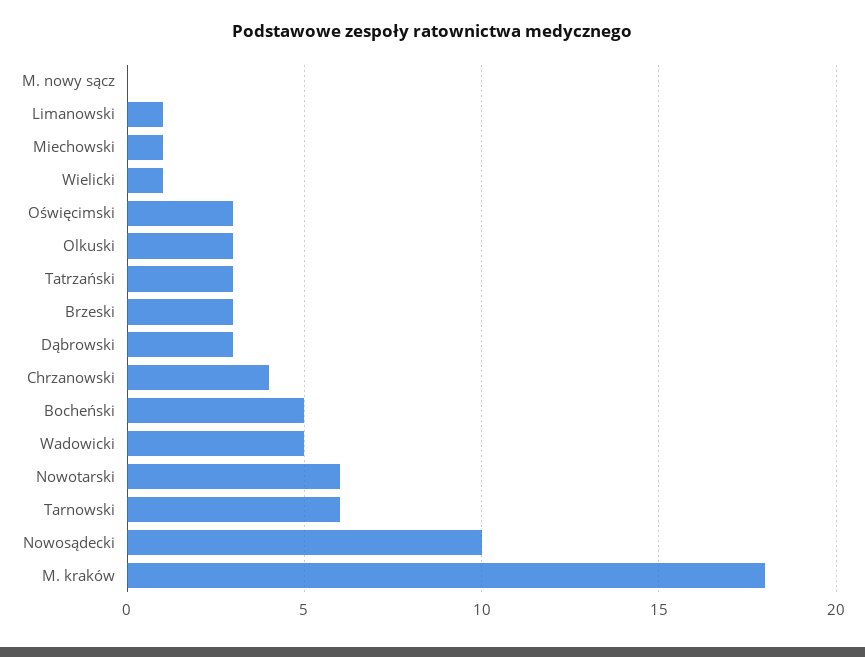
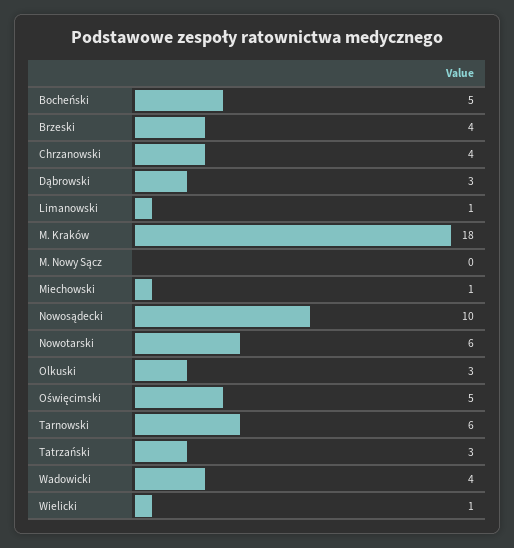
  {
    "M. nowy sącz": 0,
    "Limanowski": 1,
    "Miechowski": 1,
    "Wielicki": 1,
-   "Oświęcimski": 3,
+   "Oświęcimski": 5,
    "Olkuski": 3,
    "Tatrzański": 3,
-   "Brzeski": 3,
+   "Brzeski": 4,
    "Dąbrowski": 3,
    "Chrzanowski": 4,
    "Bocheński": 5,
-   "Wadowicki": 5,
+   "Wadowicki": 4,
    "Nowotarski": 6,
    "Tarnowski": 6,
    "Nowosądecki": 10,
    "M. kraków": 18
  }

